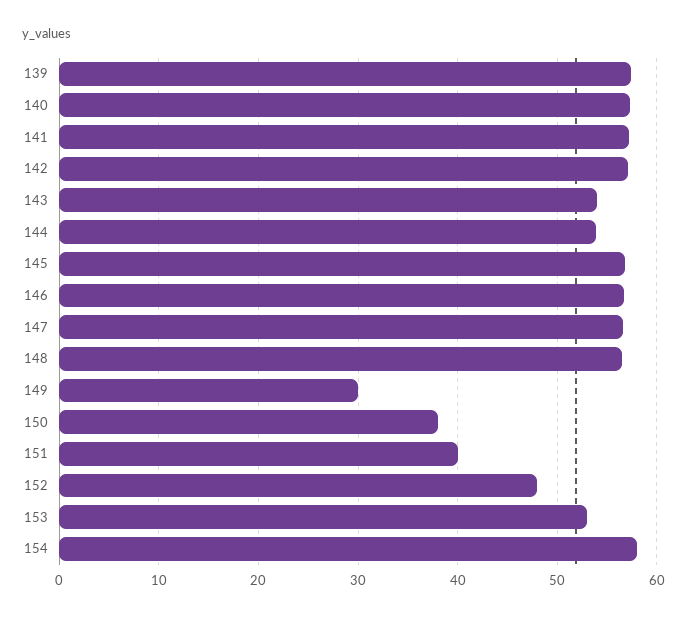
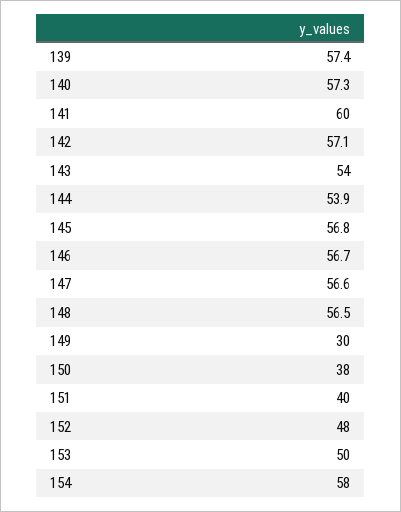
  {
    "139": 57.4,
    "140": 57.3,
-   "141": 57,
+   "141": 60,
    "142": 57.1,
    "143": 54,
    "144": 53.9,
    "145": 56.8,
    "146": 56.7,
    "147": 56.6,
    "148": 56.5,
    "149": 30,
    "150": 38,
    "151": 40,
    "152": 48,
-   "153": 53,
+   "153": 50,
    "154": 58
  }

